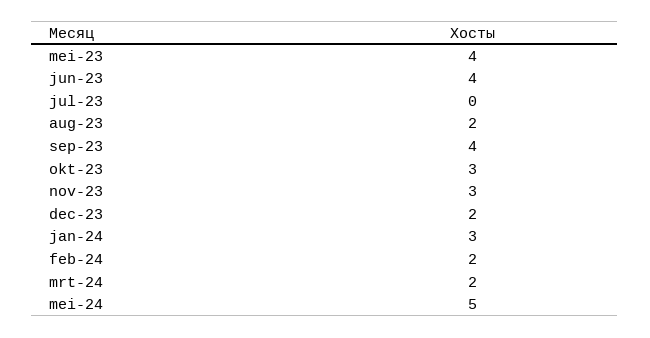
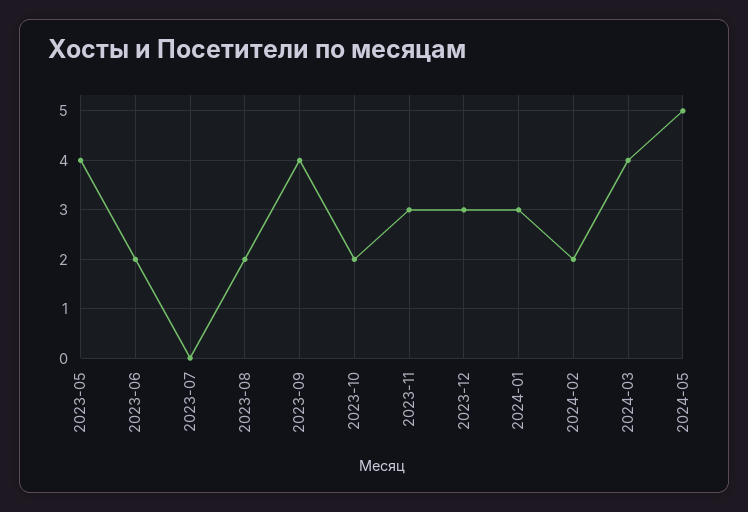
  {
    "mei-23": 4,
-   "jun-23": 4,
+   "jun-23": 2,
    "jul-23": 0,
    "aug-23": 2,
    "sep-23": 4,
-   "okt-23": 3,
+   "okt-23": 2,
    "nov-23": 3,
-   "dec-23": 2,
+   "dec-23": 3,
    "jan-24": 3,
    "feb-24": 2,
-   "mrt-24": 2,
+   "mrt-24": 4,
    "mei-24": 5
  }

